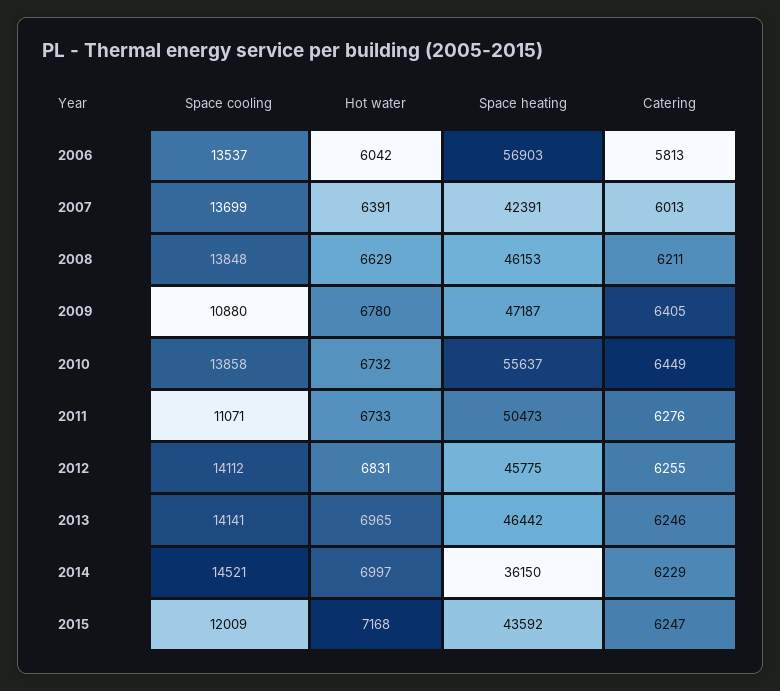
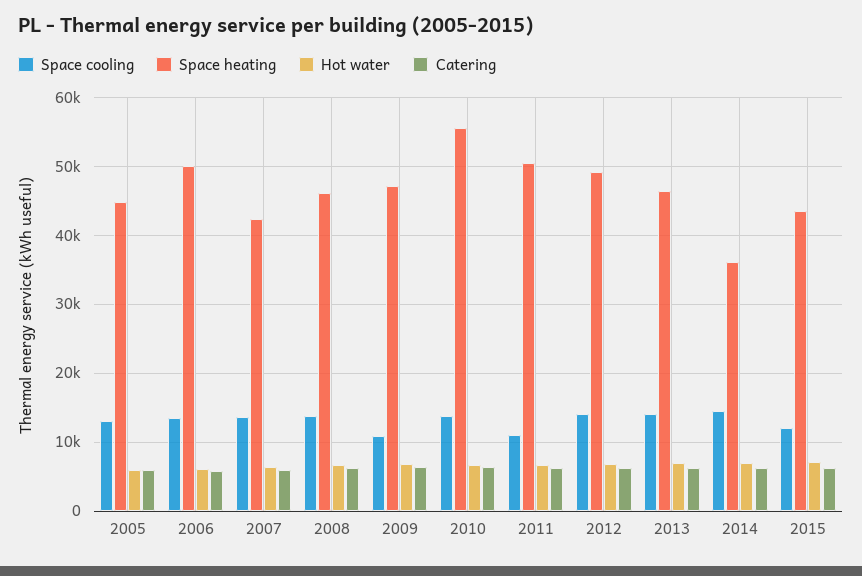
  {
    "Space cooling": {
      "2006": 13537,
      "2007": 13699,
      "2008": 13848,
      "2009": 10880,
      "2010": 13858,
      "2011": 11071,
      "2012": 14112,
      "2013": 14141,
      "2014": 14521,
-     "2015": 12009
+     "2015": 12009,
+     "2005": 13000
    },
    "Hot water": {
      "2006": 6042,
      "2007": 6391,
      "2008": 6629,
      "2009": 6780,
      "2010": 6732,
      "2011": 6733,
      "2012": 6831,
      "2013": 6965,
      "2014": 6997,
-     "2015": 7168
+     "2015": 7168,
+     "2005": 6000
    },
    "Space heating": {
-     "2006": 56903,
+     "2006": 50000,
      "2007": 42391,
      "2008": 46153,
      "2009": 47187,
      "2010": 55637,
      "2011": 50473,
-     "2012": 45775,
+     "2012": 49000,
      "2013": 46442,
      "2014": 36150,
-     "2015": 43592
+     "2015": 43592,
+     "2005": 45000
    },
    "Catering": {
      "2006": 5813,
      "2007": 6013,
      "2008": 6211,
      "2009": 6405,
      "2010": 6449,
      "2011": 6276,
      "2012": 6255,
      "2013": 6246,
      "2014": 6229,
-     "2015": 6247
+     "2015": 6247,
+     "2005": 6000
    }
  }

